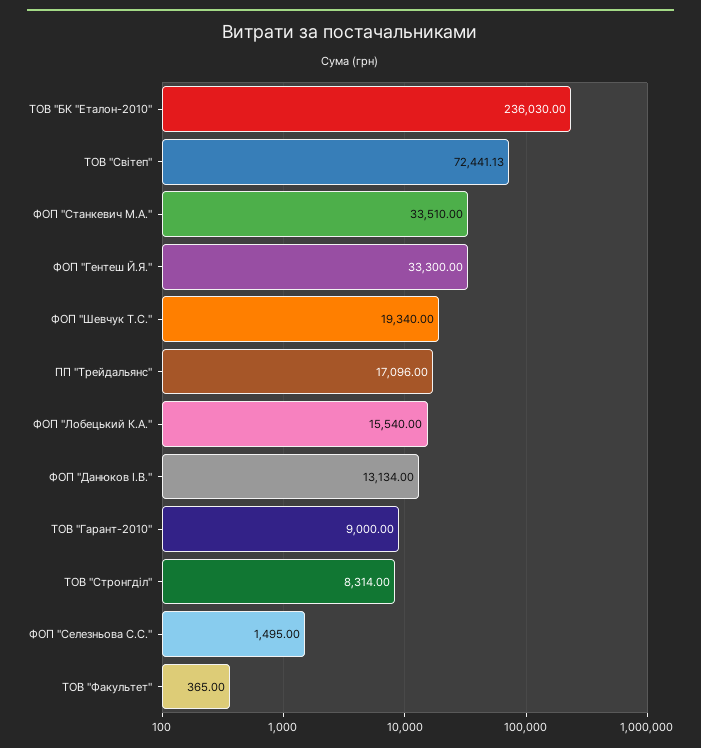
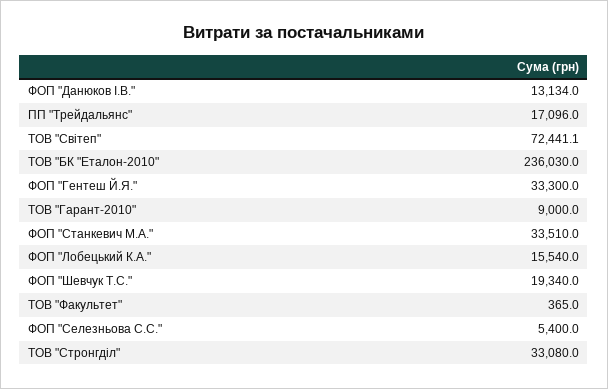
  {
    "ТОВ \"БК \"Еталон-2010\"": 236030,
    "ТОВ \"Світеп\"": 72441.13,
    "ФОП \"Станкевич М.А.\"": 33510,
    "ФОП \"Гентеш Й.Я.\"": 33300,
    "ФОП \"Шевчук Т.С.\"": 19340,
    "ПП \"Трейдальянс\"": 17096,
    "ФОП \"Лобецький К.А.\"": 15540,
    "ФОП \"Данюков I.В.\"": 13134,
    "ТОВ \"Гарант-2010\"": 9000,
-   "ТОВ \"Стронгділ\"": 8314,
+   "ТОВ \"Стронгділ\"": 33080,
-   "ФОП \"Селезньова С.С.\"": 1495,
+   "ФОП \"Селезньова С.С.\"": 5400,
    "ТОВ \"Факультет\"": 365
  }

